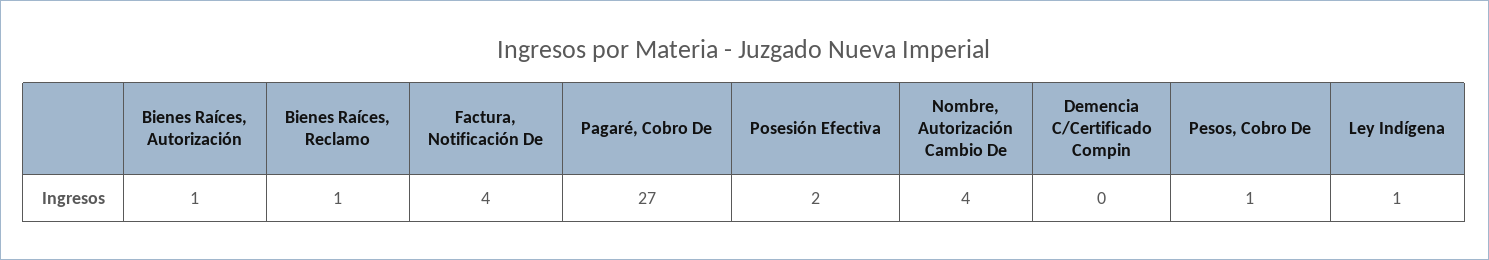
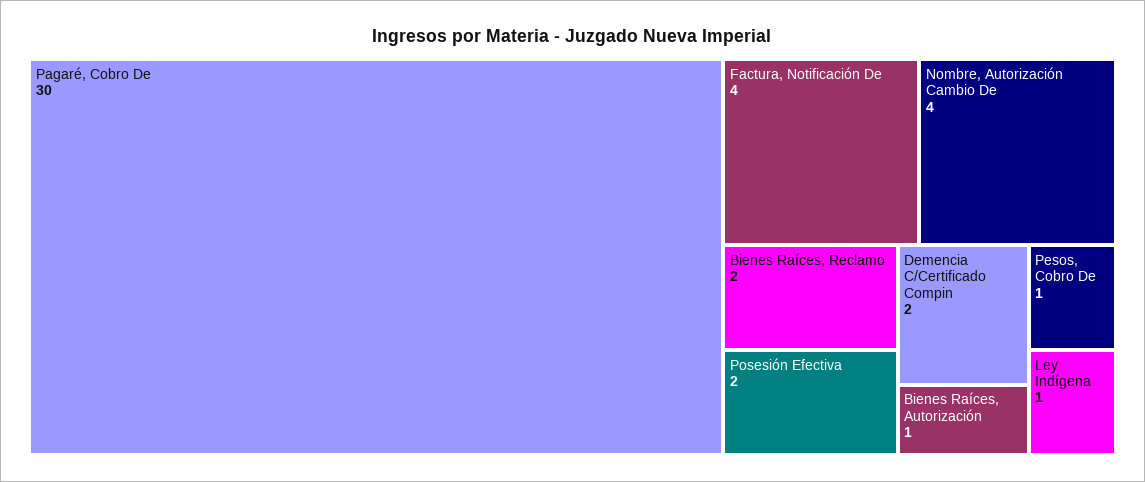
  {
    "Bienes Raíces, Autorización": 1,
-   "Bienes Raíces, Reclamo": 1,
+   "Bienes Raíces, Reclamo": 2,
    "Factura, Notificación De": 4,
-   "Pagaré, Cobro De": 27,
+   "Pagaré, Cobro De": 30,
    "Posesión Efectiva": 2,
    "Nombre, Autorización Cambio De": 4,
-   "Demencia C/Certificado Compin": 0,
+   "Demencia C/Certificado Compin": 2,
    "Pesos, Cobro De": 1,
    "Ley Indígena": 1
  }

